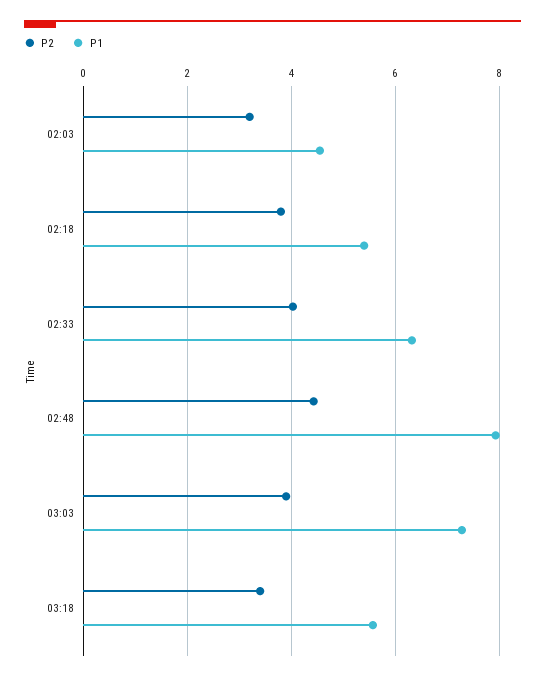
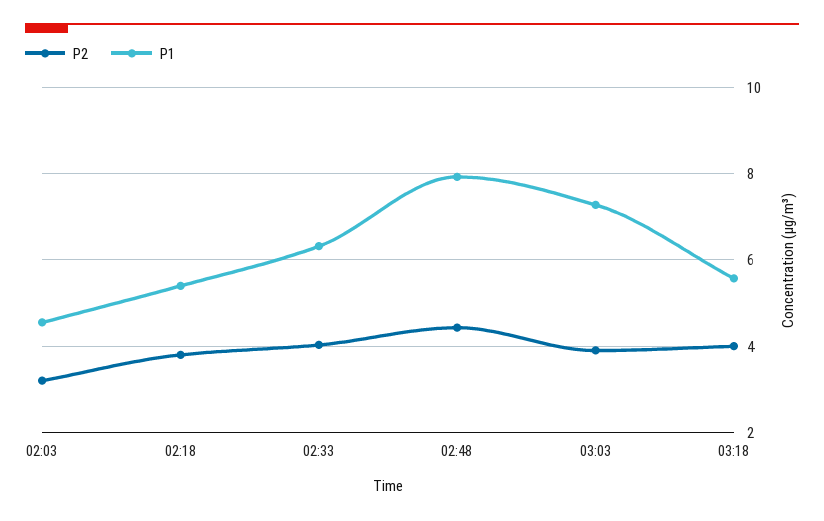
  {
    "P2": {
      "02:03": 3.2,
      "02:18": 3.8,
      "02:33": 4,
      "02:48": 4.4,
      "03:03": 4,
-     "03:18": 3.4
+     "03:18": 4
    },
    "P1": {
      "02:03": 4.6,
      "02:18": 5.4,
      "02:33": 6.4,
      "02:48": 8,
      "03:03": 7.2,
      "03:18": 5.6
    }
  }

